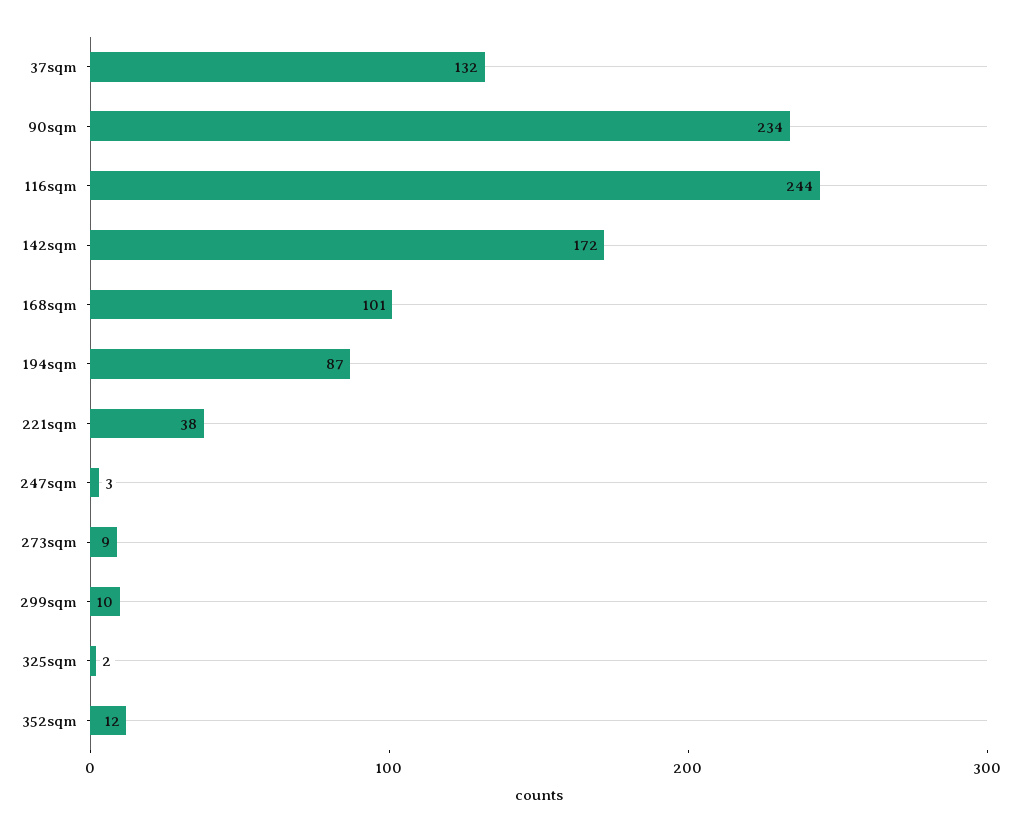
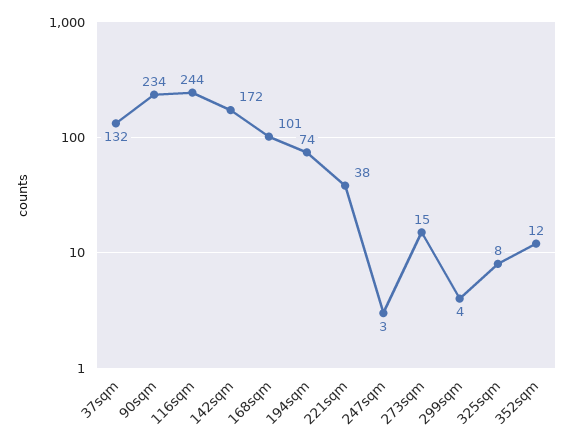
  {
    "37sqm": 132,
    "90sqm": 234,
    "116sqm": 244,
    "142sqm": 172,
    "168sqm": 101,
-   "194sqm": 87,
+   "194sqm": 74,
    "221sqm": 38,
    "247sqm": 3,
-   "273sqm": 9,
+   "273sqm": 15,
-   "299sqm": 10,
+   "299sqm": 4,
-   "325sqm": 2,
+   "325sqm": 8,
    "352sqm": 12
  }

